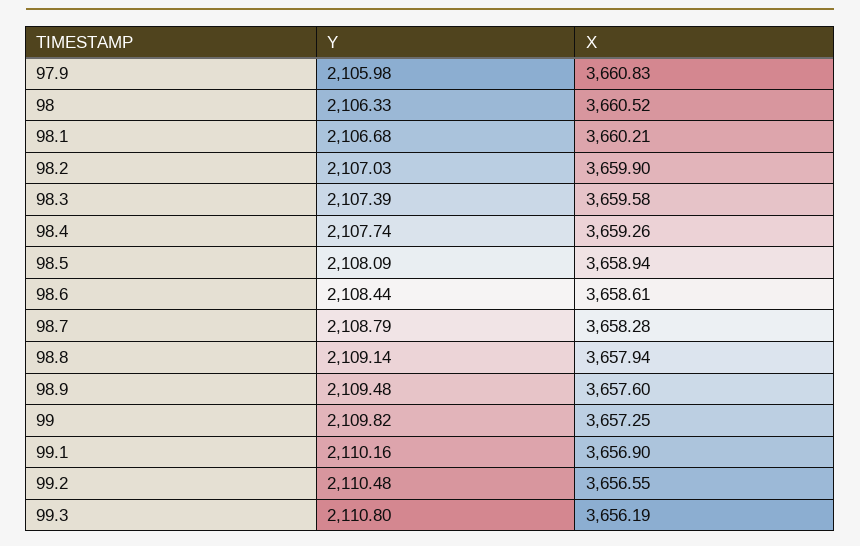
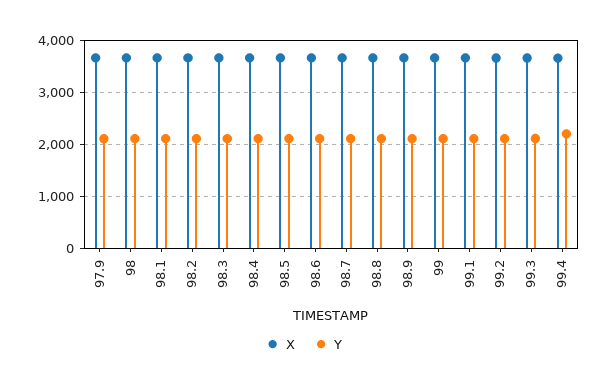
  {
    "Y": {
      "97.9": 2105.98,
      "98": 2106.33,
      "98.1": 2106.68,
      "98.2": 2107.03,
      "98.3": 2107.39,
      "98.4": 2107.74,
      "98.5": 2108.09,
      "98.6": 2108.44,
      "98.7": 2108.79,
      "98.8": 2109.14,
      "98.9": 2109.48,
      "99": 2109.82,
      "99.1": 2110.16,
      "99.2": 2110.48,
-     "99.3": 2110.8
+     "99.3": 2110.8,
+     "99.4": 2200
    },
    "X": {
      "97.9": 3660.83,
      "98": 3660.52,
      "98.1": 3660.21,
      "98.2": 3659.9,
      "98.3": 3659.58,
      "98.4": 3659.26,
      "98.5": 3658.94,
      "98.6": 3658.61,
      "98.7": 3658.28,
      "98.8": 3657.94,
      "98.9": 3657.6,
      "99": 3657.25,
      "99.1": 3656.9,
      "99.2": 3656.55,
-     "99.3": 3656.19
+     "99.3": 3656.19,
+     "99.4": 3600
    }
  }

